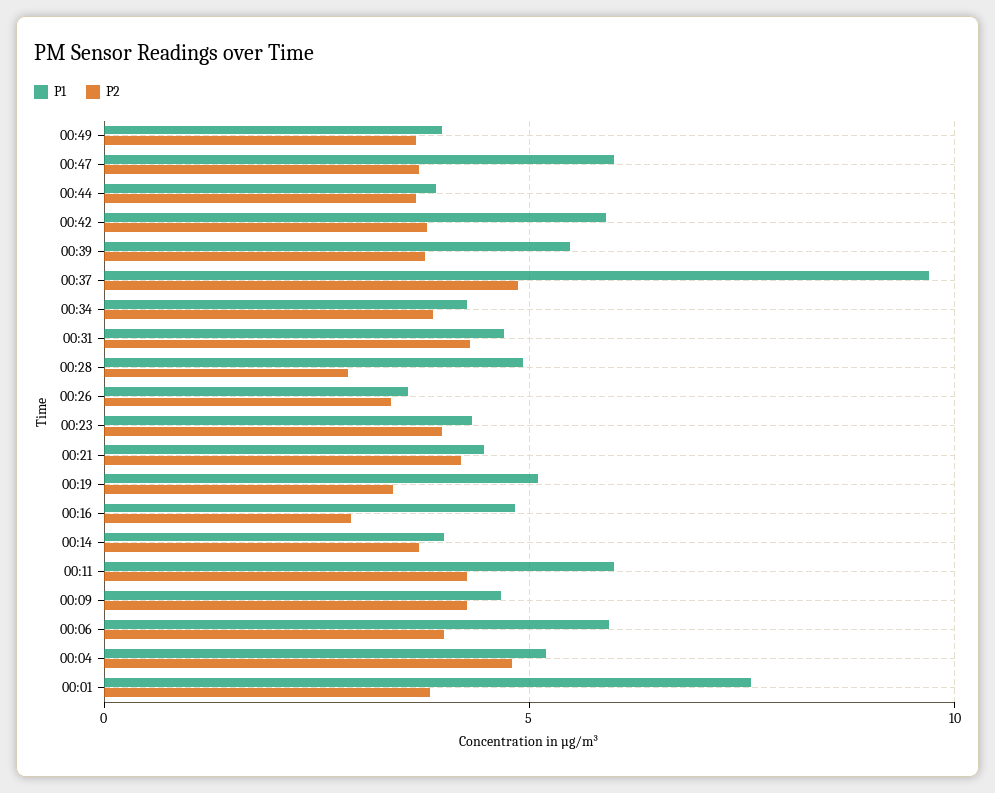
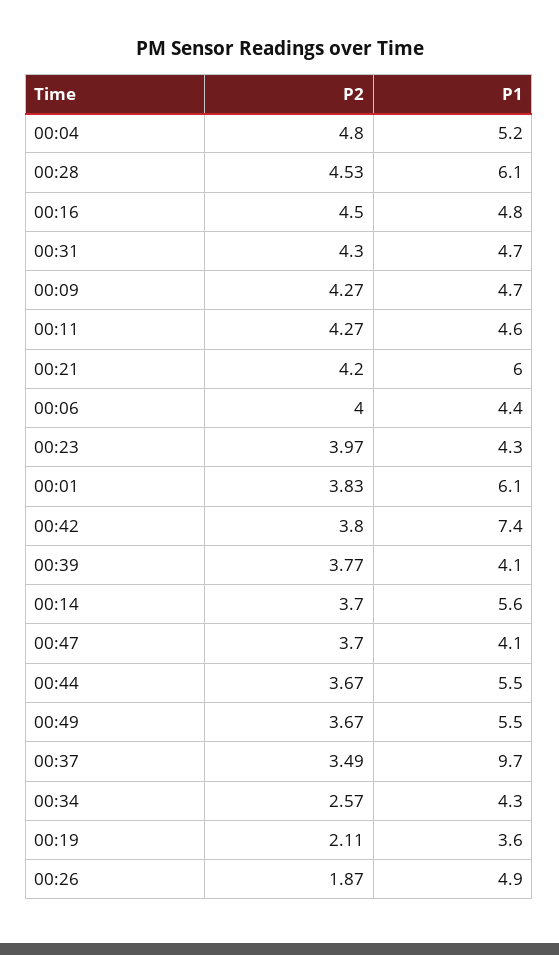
  {
    "P1": {
-     "00:49": 4,
+     "00:49": 5.5,
-     "00:47": 6,
+     "00:47": 4.1,
-     "00:44": 4,
+     "00:44": 5.5,
-     "00:42": 6,
+     "00:42": 7.4,
-     "00:39": 5.5,
+     "00:39": 4.1,
      "00:37": 9.7,
      "00:34": 4.3,
      "00:31": 4.7,
-     "00:28": 5,
+     "00:28": 6.1,
-     "00:26": 3.5,
+     "00:26": 4.9,
      "00:23": 4.3,
-     "00:21": 4.5,
+     "00:21": 6,
-     "00:19": 5,
+     "00:19": 3.6,
      "00:16": 4.8,
-     "00:14": 4,
+     "00:14": 5.6,
-     "00:11": 6,
+     "00:11": 4.6,
      "00:09": 4.7,
-     "00:06": 6,
+     "00:06": 4.4,
      "00:04": 5.2,
-     "00:01": 7.5
+     "00:01": 6.1
    },
    "P2": {
      "00:49": 3.67,
      "00:47": 3.7,
      "00:44": 3.67,
      "00:42": 3.8,
      "00:39": 3.77,
-     "00:37": 5,
+     "00:37": 3.49,
-     "00:34": 4,
+     "00:34": 2.57,
      "00:31": 4.3,
-     "00:28": 3,
+     "00:28": 4.53,
-     "00:26": 3.5,
+     "00:26": 1.87,
      "00:23": 3.97,
      "00:21": 4.2,
-     "00:19": 3.5,
+     "00:19": 2.11,
-     "00:16": 3,
+     "00:16": 4.5,
      "00:14": 3.7,
      "00:11": 4.27,
      "00:09": 4.27,
      "00:06": 4,
      "00:04": 4.8,
      "00:01": 3.83
    }
  }

